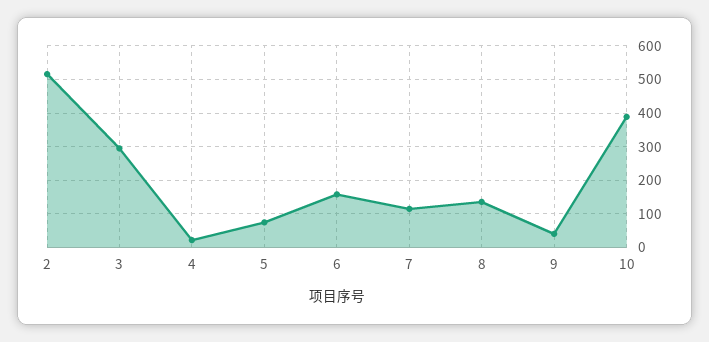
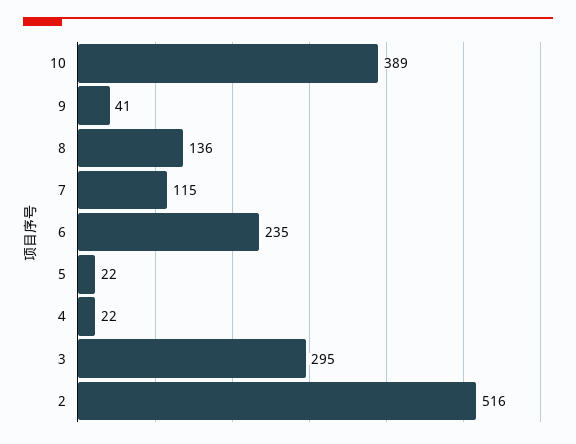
  {
    "2": 516,
    "3": 295,
    "4": 22,
-   "5": 80,
+   "5": 22,
-   "6": 160,
+   "6": 235,
    "7": 115,
    "8": 136,
    "9": 41,
    "10": 389
  }

